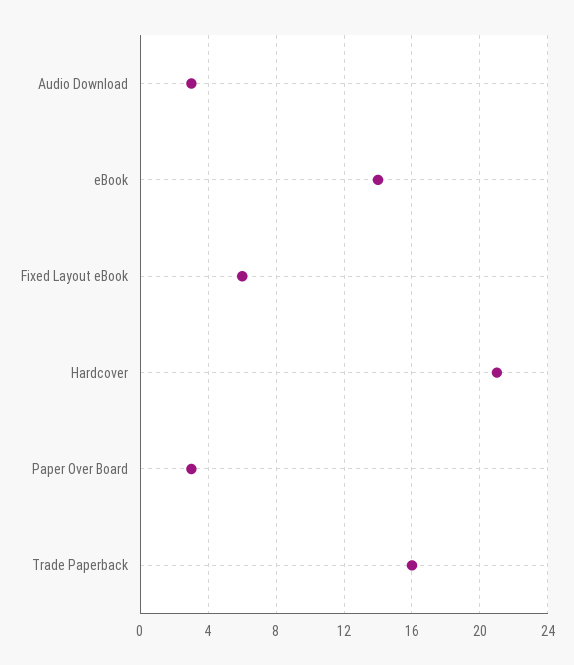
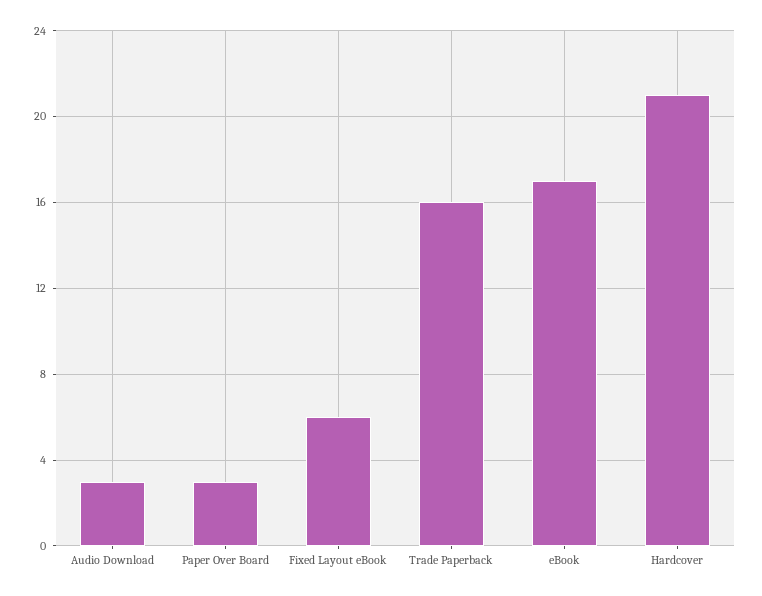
  {
    "Audio Download": 3,
-   "eBook": 14,
+   "eBook": 17,
    "Fixed Layout eBook": 6,
    "Hardcover": 21,
    "Paper Over Board": 3,
    "Trade Paperback": 16
  }

